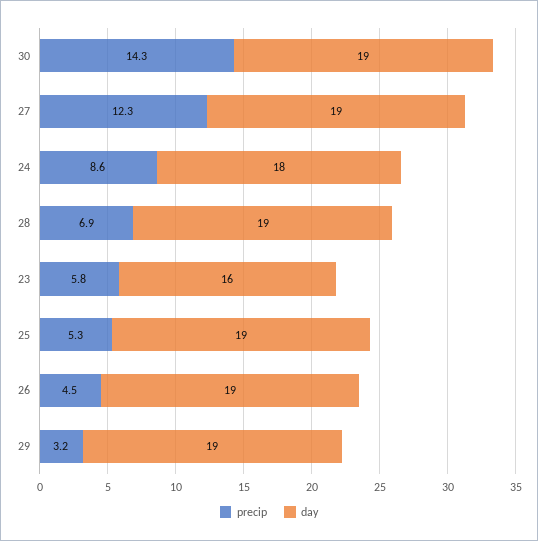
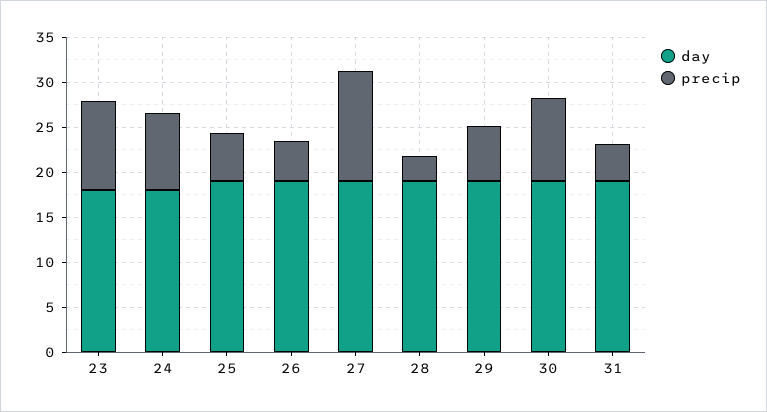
  {
    "precip": {
-     "30": 14.3,
+     "30": 9,
      "27": 12.3,
      "24": 8.6,
-     "28": 6.9,
+     "28": 3,
-     "23": 5.8,
+     "23": 10,
      "25": 5.3,
      "26": 4.5,
-     "29": 3.2
+     "29": 6,
+     "31": 4
    },
    "day": {
      "30": 19,
      "27": 19,
      "24": 18,
      "28": 19,
-     "23": 16,
+     "23": 18,
      "25": 19,
      "26": 19,
-     "29": 19
+     "29": 19,
+     "31": 19
    }
  }

